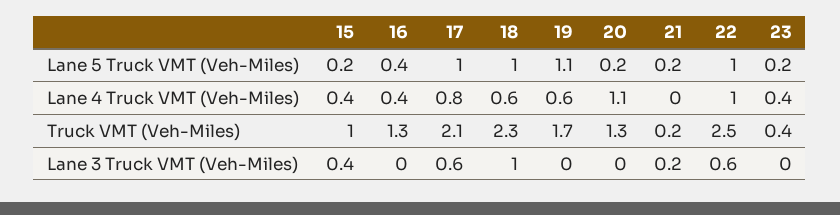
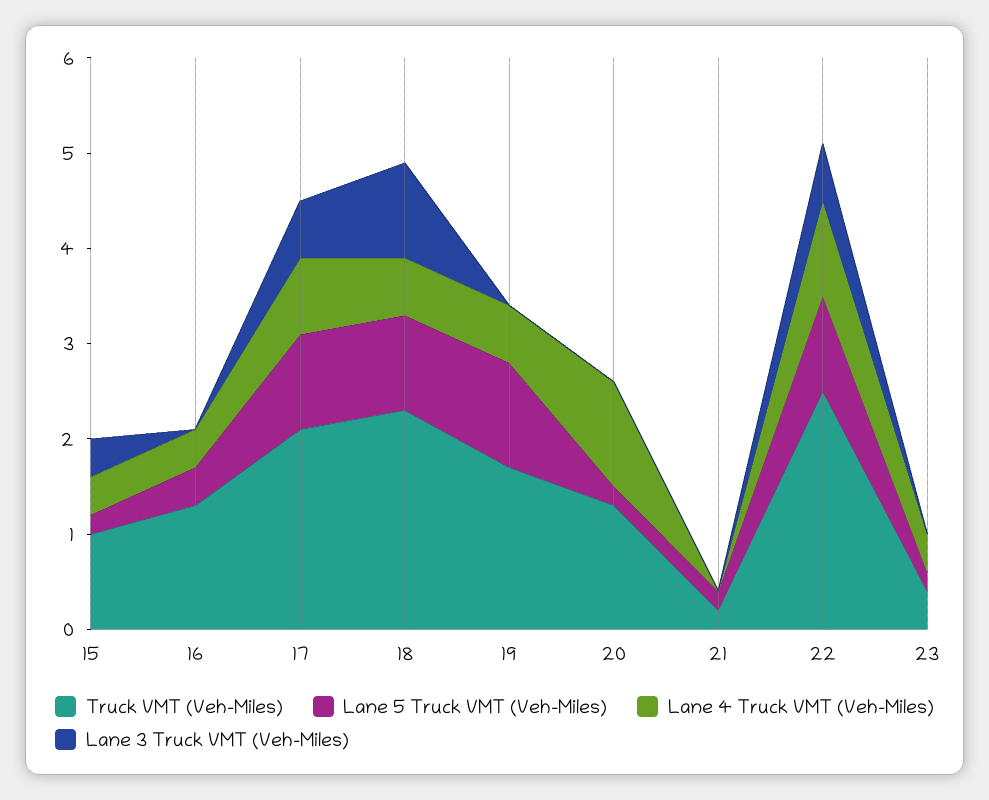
  {
    "Lane 5 Truck VMT (Veh-Miles)": {
      "15": 0.2,
      "16": 0.4,
      "17": 1,
      "18": 1,
      "19": 1.1,
      "20": 0.2,
      "21": 0.2,
      "22": 1,
      "23": 0.2
    },
    "Lane 4 Truck VMT (Veh-Miles)": {
      "15": 0.4,
      "16": 0.4,
      "17": 0.8,
      "18": 0.6,
      "19": 0.6,
      "20": 1.1,
      "21": 0,
      "22": 1,
      "23": 0.4
    },
    "Truck VMT (Veh-Miles)": {
      "15": 1,
      "16": 1.3,
      "17": 2.1,
      "18": 2.3,
      "19": 1.7,
      "20": 1.3,
      "21": 0.2,
      "22": 2.5,
      "23": 0.4
    },
    "Lane 3 Truck VMT (Veh-Miles)": {
      "15": 0.4,
      "16": 0,
      "17": 0.6,
      "18": 1,
      "19": 0,
      "20": 0,
-     "21": 0.2,
+     "21": 0,
      "22": 0.6,
      "23": 0
    }
  }

